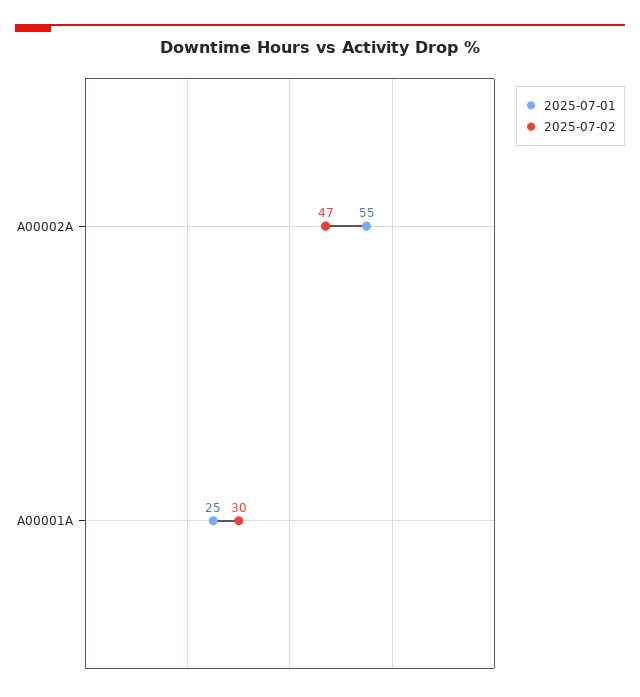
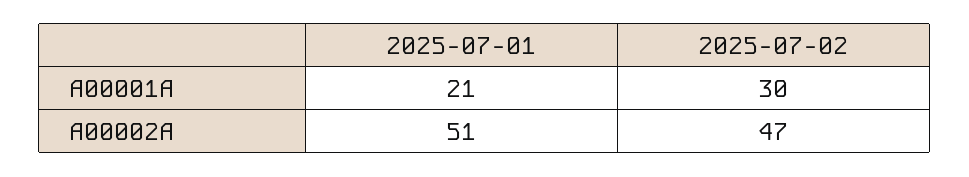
  {
    "2025-07-01": {
-     "A00002A": 55,
+     "A00002A": 51,
-     "A00001A": 25
+     "A00001A": 21
    },
    "2025-07-02": {
      "A00002A": 47,
      "A00001A": 30
    }
  }

